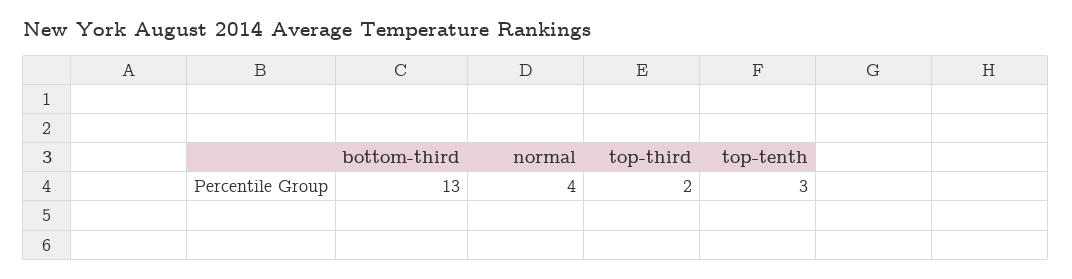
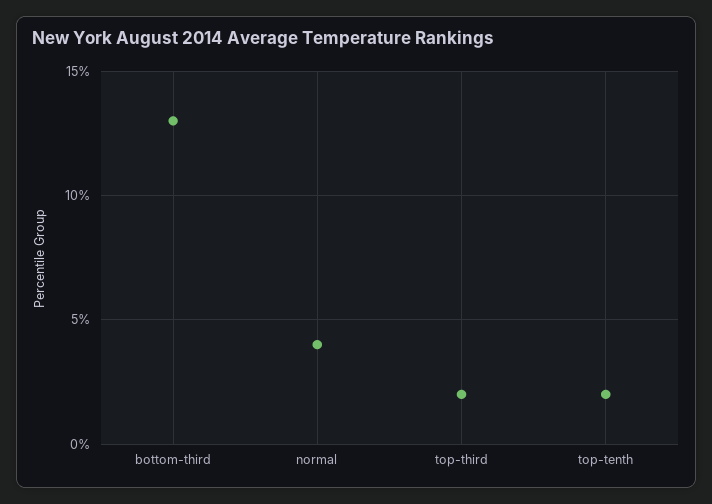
  {
    "bottom-third": 13,
    "normal": 4,
    "top-third": 2,
-   "top-tenth": 3
+   "top-tenth": 2
  }

